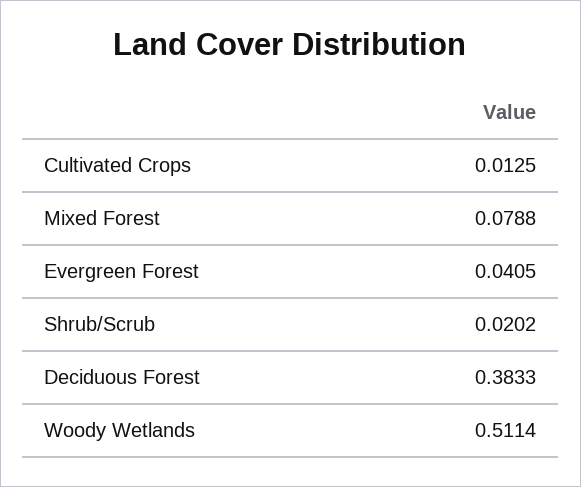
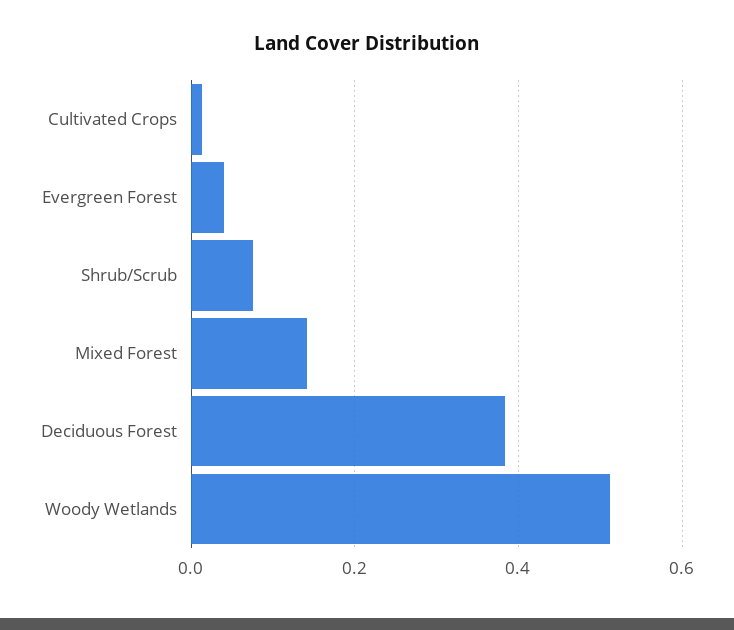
  {
    "Cultivated Crops": 0.0125,
-   "Mixed Forest": 0.0788,
+   "Mixed Forest": 0.14,
    "Evergreen Forest": 0.0405,
-   "Shrub/Scrub": 0.0202,
+   "Shrub/Scrub": 0.08,
    "Deciduous Forest": 0.3833,
    "Woody Wetlands": 0.5114
  }

